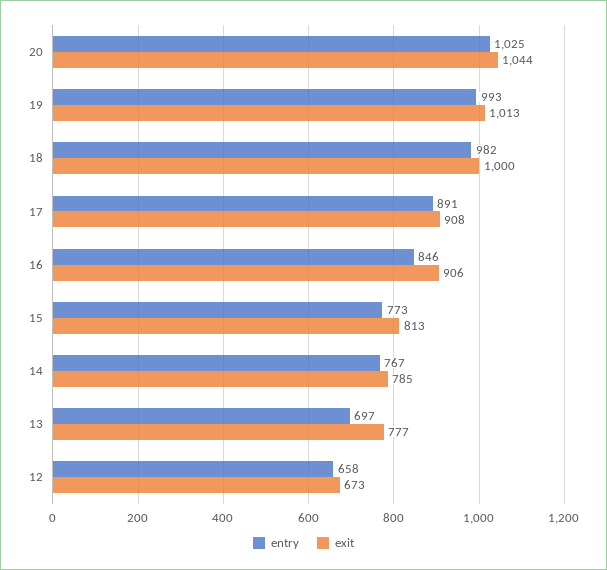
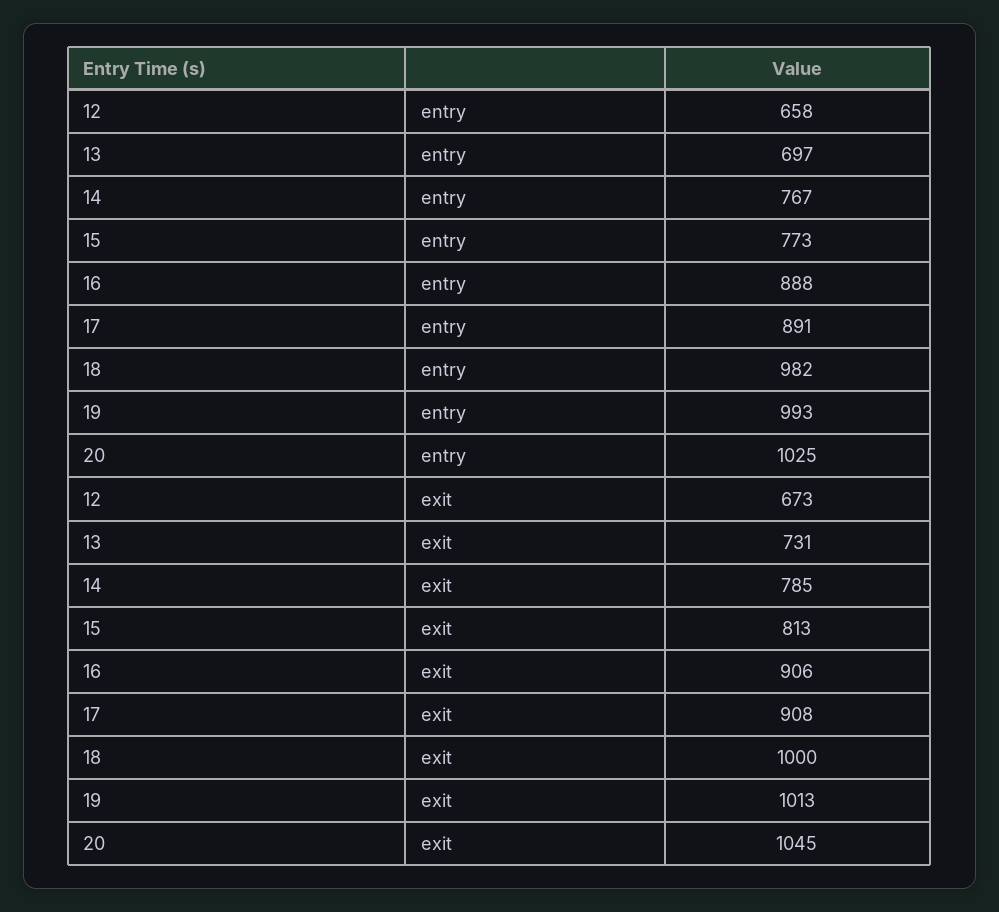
  {
    "entry": {
      "20": 1025,
      "19": 993,
      "18": 982,
      "17": 891,
-     "16": 846,
+     "16": 888,
      "15": 773,
      "14": 767,
      "13": 697,
      "12": 658
    },
    "exit": {
-     "20": 1044,
+     "20": 1045,
      "19": 1013,
      "18": 1000,
      "17": 908,
      "16": 906,
      "15": 813,
      "14": 785,
-     "13": 777,
+     "13": 731,
      "12": 673
    }
  }

